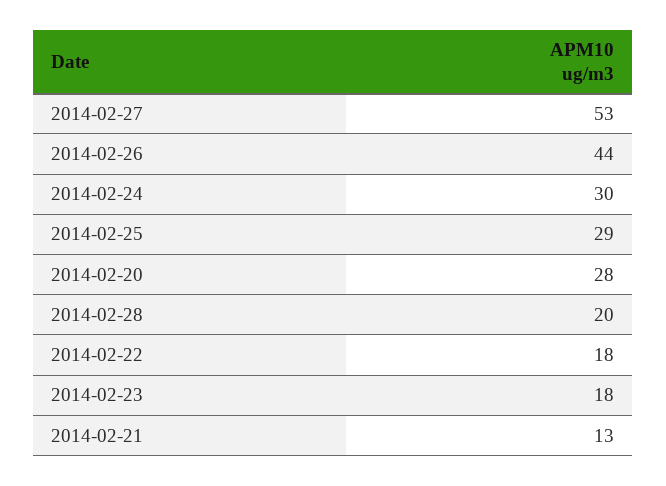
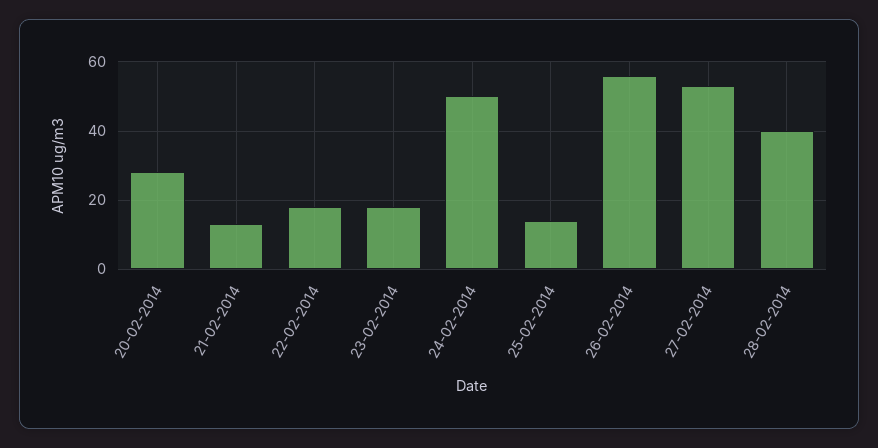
  {
    "2014-02-27": 53,
-   "2014-02-26": 44,
+   "2014-02-26": 55,
-   "2014-02-24": 30,
+   "2014-02-24": 50,
-   "2014-02-25": 29,
+   "2014-02-25": 15,
    "2014-02-20": 28,
-   "2014-02-28": 20,
+   "2014-02-28": 40,
    "2014-02-22": 18,
    "2014-02-23": 18,
    "2014-02-21": 13
  }

